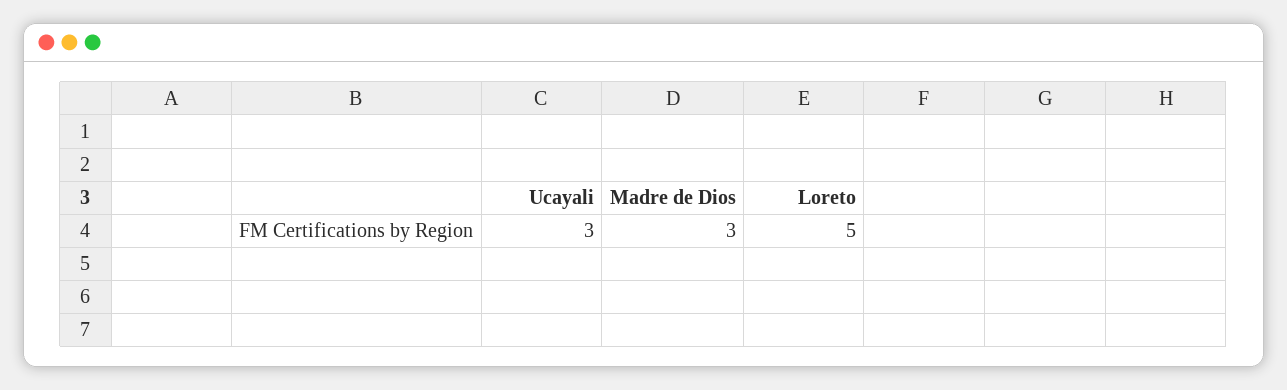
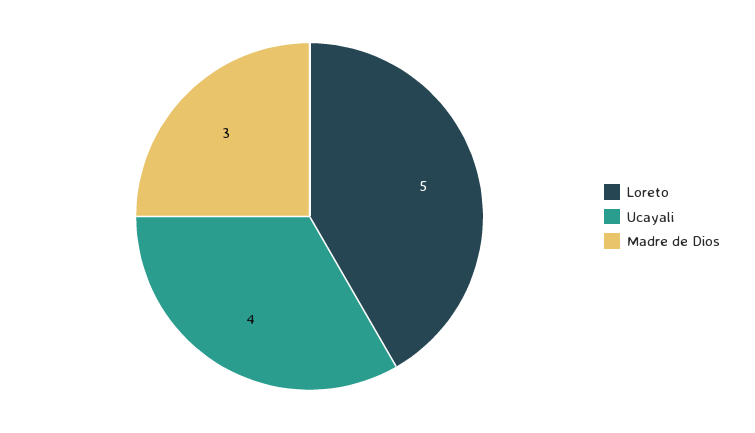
  {
-   "Ucayali": 3,
+   "Ucayali": 4,
    "Madre de Dios": 3,
    "Loreto": 5
  }

